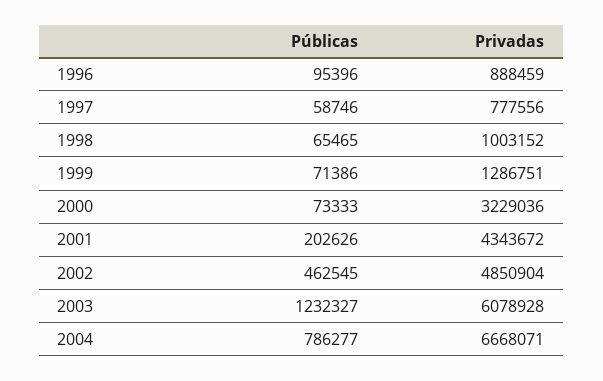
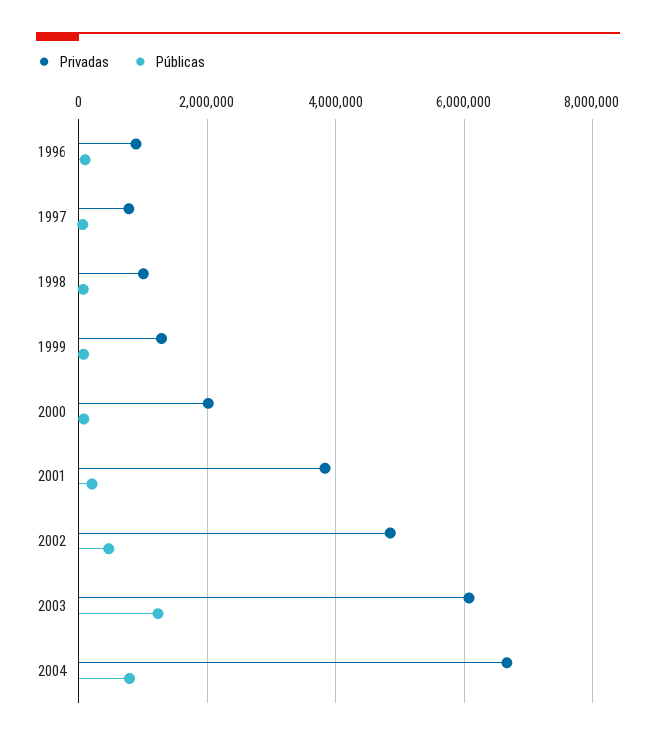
  {
    "Públicas": {
      "1996": 95396,
      "1997": 58746,
      "1998": 65465,
      "1999": 71386,
      "2000": 73333,
      "2001": 202626,
      "2002": 462545,
      "2003": 1232327,
      "2004": 786277
    },
    "Privadas": {
      "1996": 888459,
      "1997": 777556,
      "1998": 1003152,
      "1999": 1286751,
-     "2000": 3229036,
+     "2000": 2000000,
-     "2001": 4343672,
+     "2001": 3800000,
      "2002": 4850904,
      "2003": 6078928,
      "2004": 6668071
    }
  }

